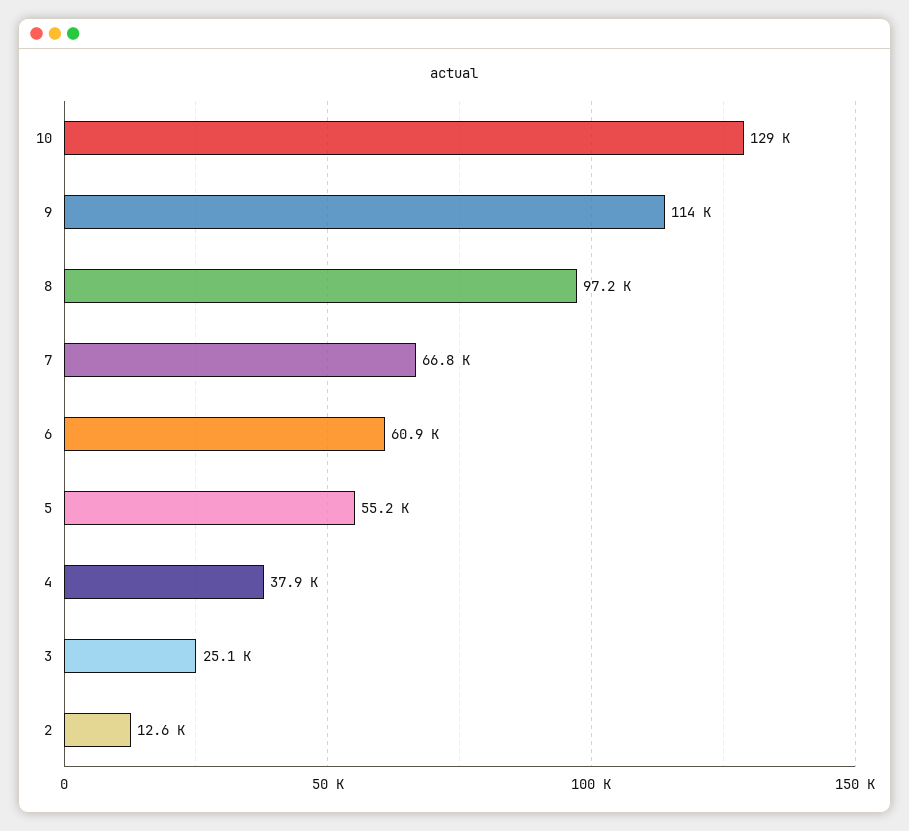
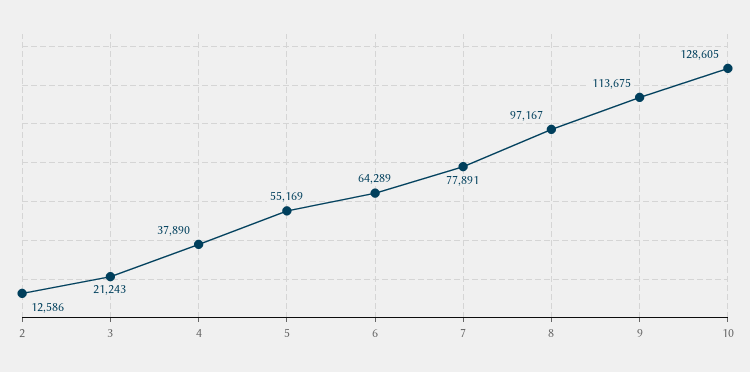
  {
    "10": 128605,
    "9": 113675,
    "8": 97167,
-   "7": 66800,
+   "7": 77891,
-   "6": 60900,
+   "6": 64289,
    "5": 55169,
    "4": 37890,
-   "3": 25100,
+   "3": 21243,
    "2": 12586
  }

